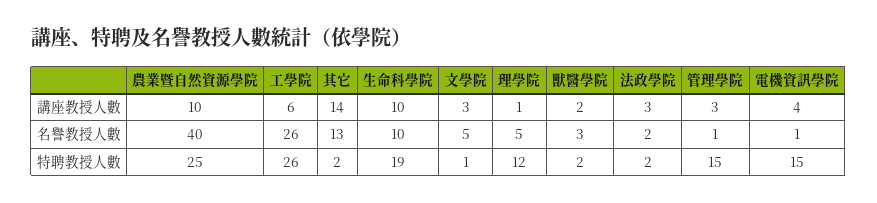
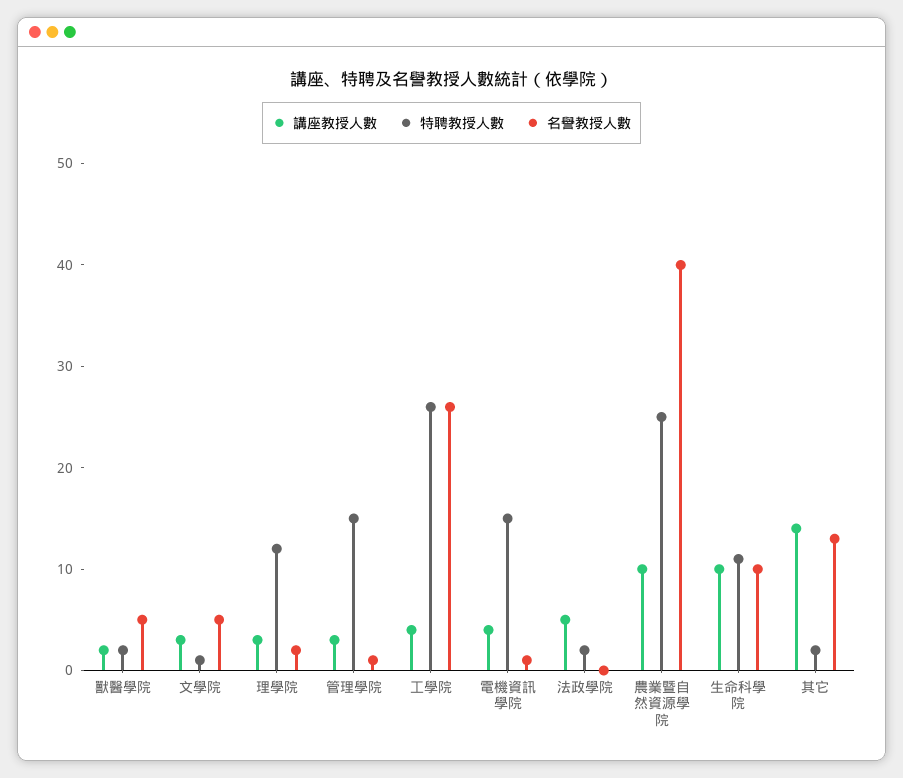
  {
    "講座教授人數": {
      "農業暨自然資源學院": 10,
-     "工學院": 6,
+     "工學院": 4,
      "其它": 14,
      "生命科學院": 10,
      "文學院": 3,
-     "理學院": 1,
+     "理學院": 3,
      "獸醫學院": 2,
-     "法政學院": 3,
+     "法政學院": 5,
      "管理學院": 3,
      "電機資訊學院": 4
    },
    "名譽教授人數": {
      "農業暨自然資源學院": 40,
      "工學院": 26,
      "其它": 13,
      "生命科學院": 10,
      "文學院": 5,
-     "理學院": 5,
+     "理學院": 2,
-     "獸醫學院": 3,
+     "獸醫學院": 5,
-     "法政學院": 2,
+     "法政學院": 0,
      "管理學院": 1,
      "電機資訊學院": 1
    },
    "特聘教授人數": {
      "農業暨自然資源學院": 25,
      "工學院": 26,
      "其它": 2,
-     "生命科學院": 19,
+     "生命科學院": 11,
      "文學院": 1,
      "理學院": 12,
      "獸醫學院": 2,
      "法政學院": 2,
      "管理學院": 15,
      "電機資訊學院": 15
    }
  }

